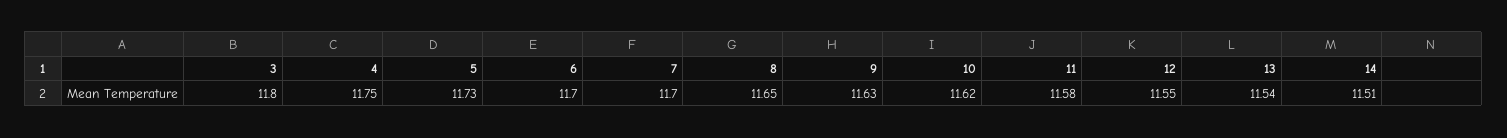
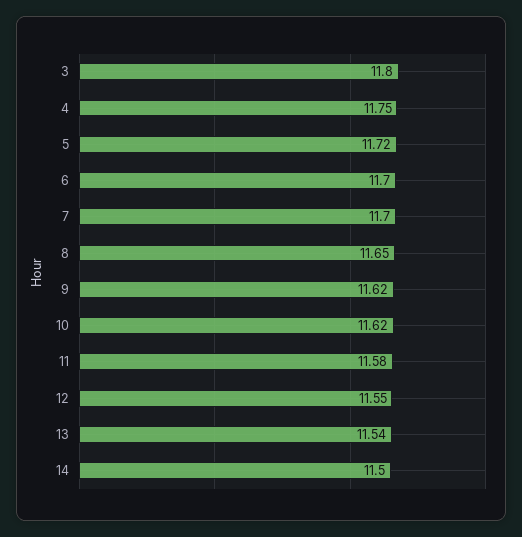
  {
    "3": 11.8,
    "4": 11.75,
-   "5": 11.73,
+   "5": 11.72,
    "6": 11.7,
    "7": 11.7,
    "8": 11.65,
-   "9": 11.63,
+   "9": 11.62,
    "10": 11.62,
    "11": 11.58,
    "12": 11.55,
    "13": 11.54,
-   "14": 11.51
+   "14": 11.5
  }

